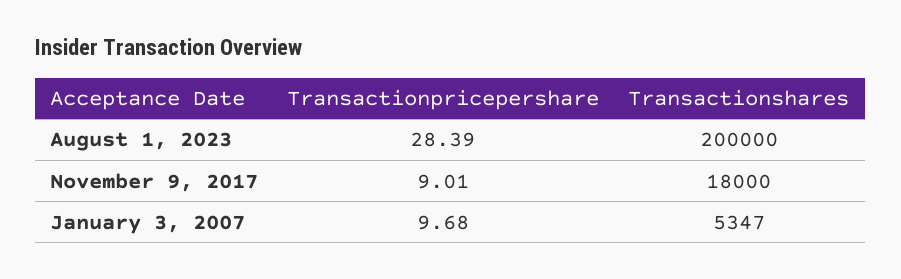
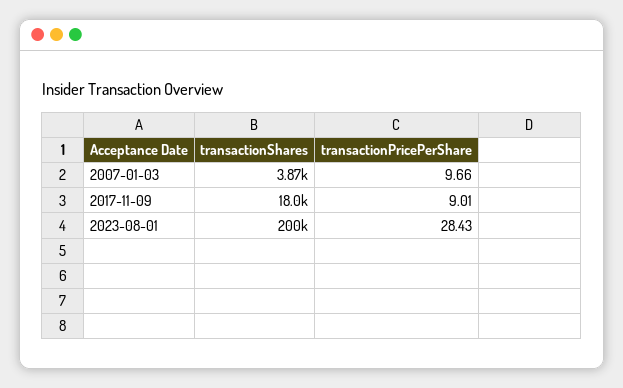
  {
    "Transactionpricepershare": {
-     "August 1, 2023": 28.39,
+     "August 1, 2023": 28.43,
      "November 9, 2017": 9.01,
-     "January 3, 2007": 9.68
+     "January 3, 2007": 9.66
    },
    "Transactionshares": {
      "August 1, 2023": 200000,
      "November 9, 2017": 18000,
-     "January 3, 2007": 5347
+     "January 3, 2007": 3870
    }
  }

